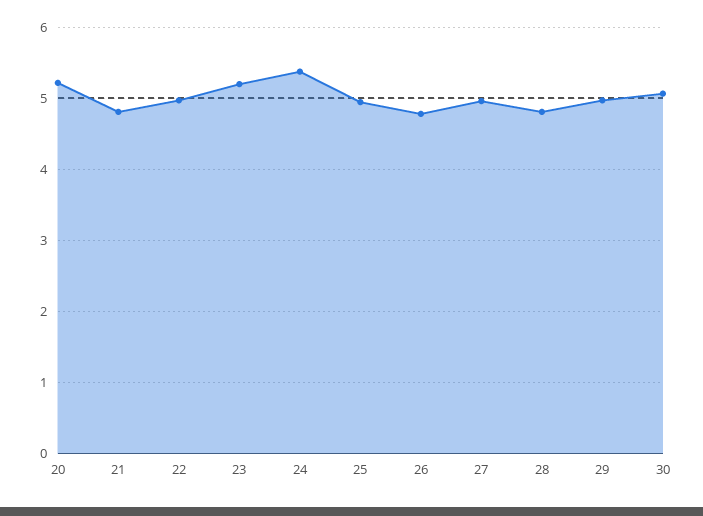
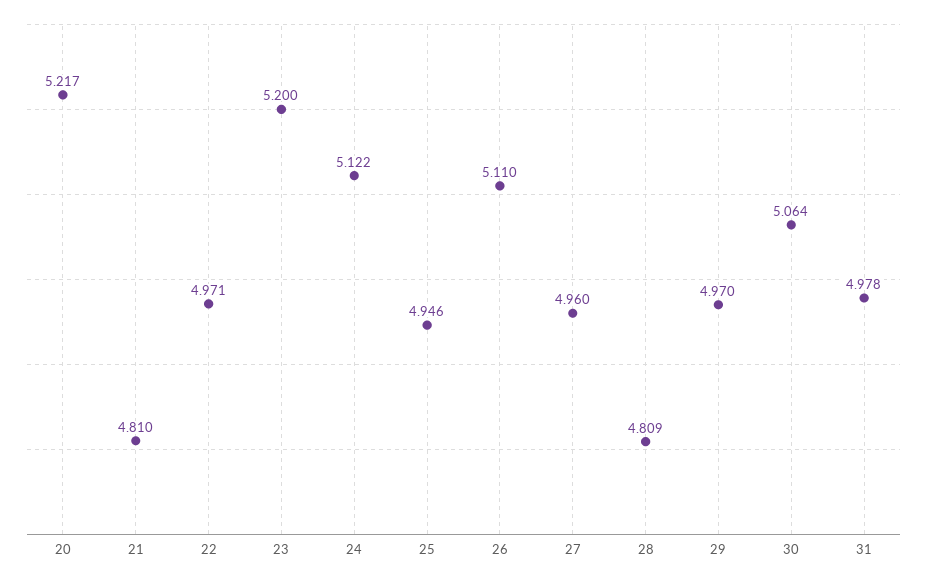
  {
    "20": 5.217,
    "21": 4.81,
    "22": 4.971,
    "23": 5.2,
-   "24": 5.4,
+   "24": 5.122,
    "25": 4.946,
-   "26": 4.8,
+   "26": 5.11,
    "27": 4.96,
    "28": 4.809,
    "29": 4.97,
-   "30": 5.064
+   "30": 5.064,
+   "31": 4.978
  }

